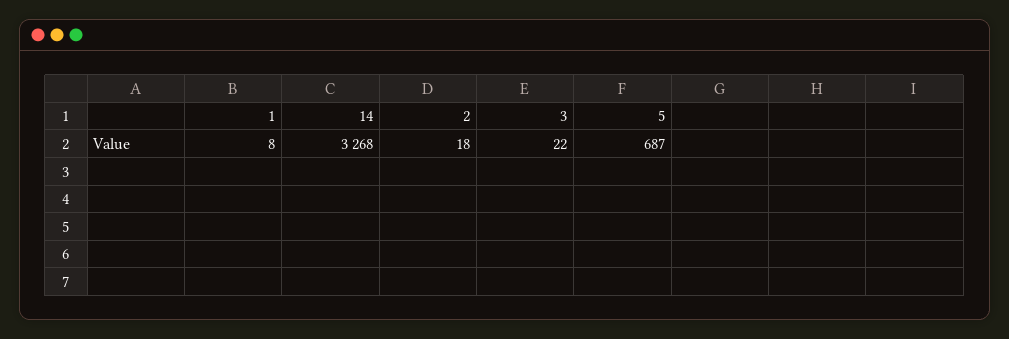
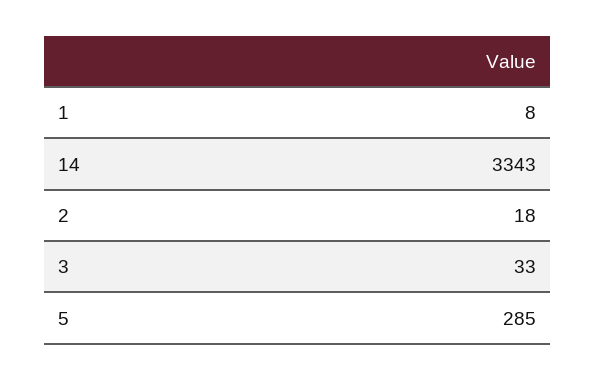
  {
    "1": 8,
-   "14": 3268,
+   "14": 3343,
    "2": 18,
-   "3": 22,
+   "3": 33,
-   "5": 687
+   "5": 285
  }

